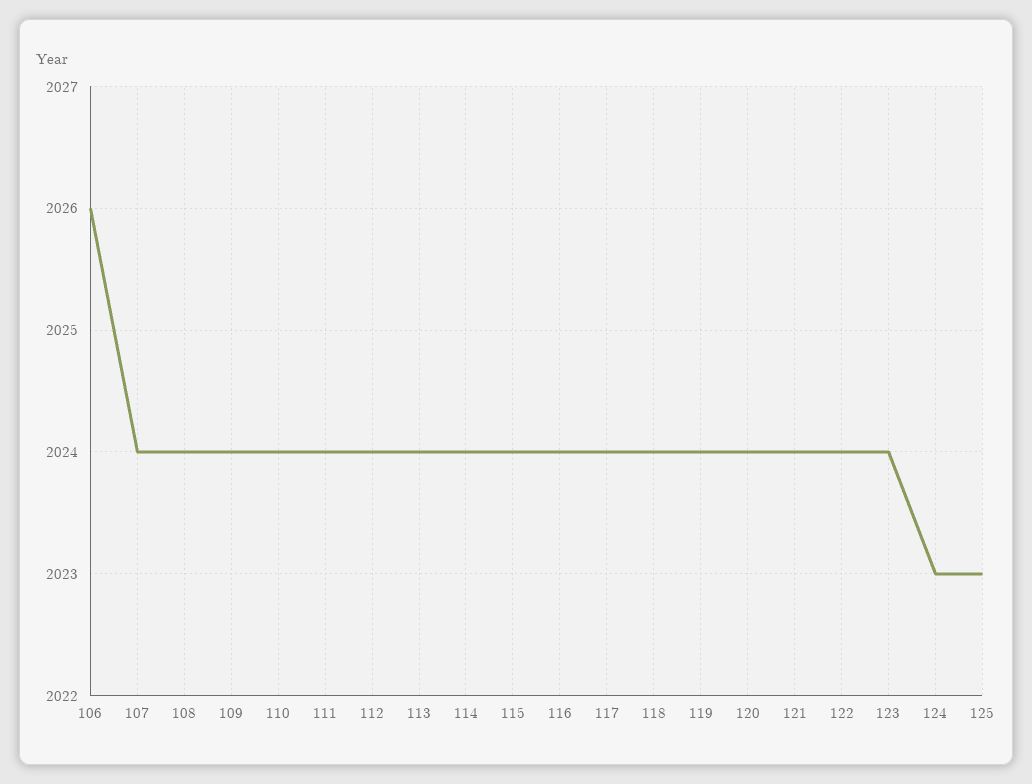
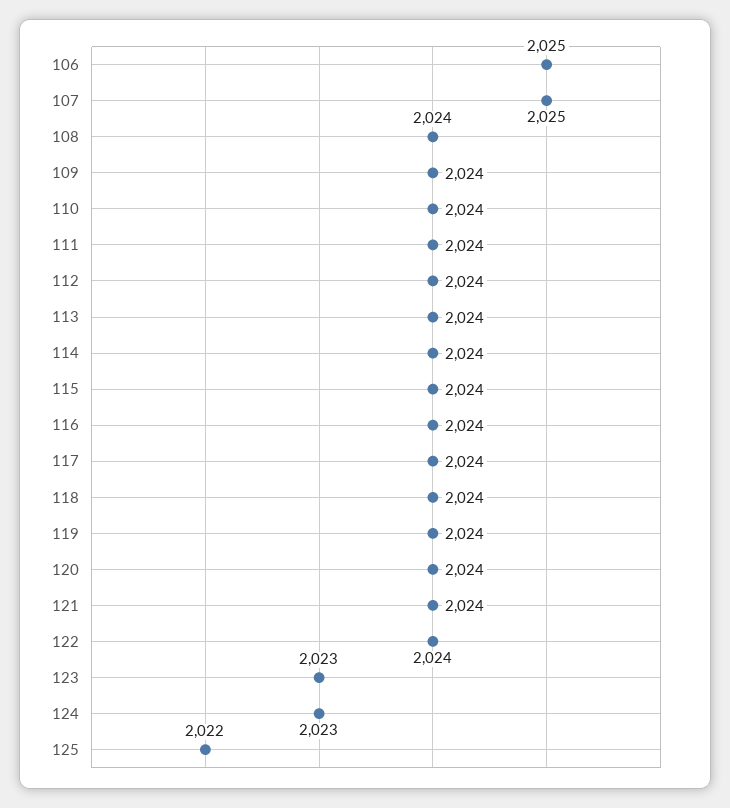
  {
-   "106": 2026,
+   "106": 2025,
-   "107": 2024,
+   "107": 2025,
    "108": 2024,
    "109": 2024,
    "110": 2024,
    "111": 2024,
    "112": 2024,
    "113": 2024,
    "114": 2024,
    "115": 2024,
    "116": 2024,
    "117": 2024,
    "118": 2024,
    "119": 2024,
    "120": 2024,
    "121": 2024,
    "122": 2024,
-   "123": 2024,
+   "123": 2023,
    "124": 2023,
-   "125": 2023
+   "125": 2022
  }

